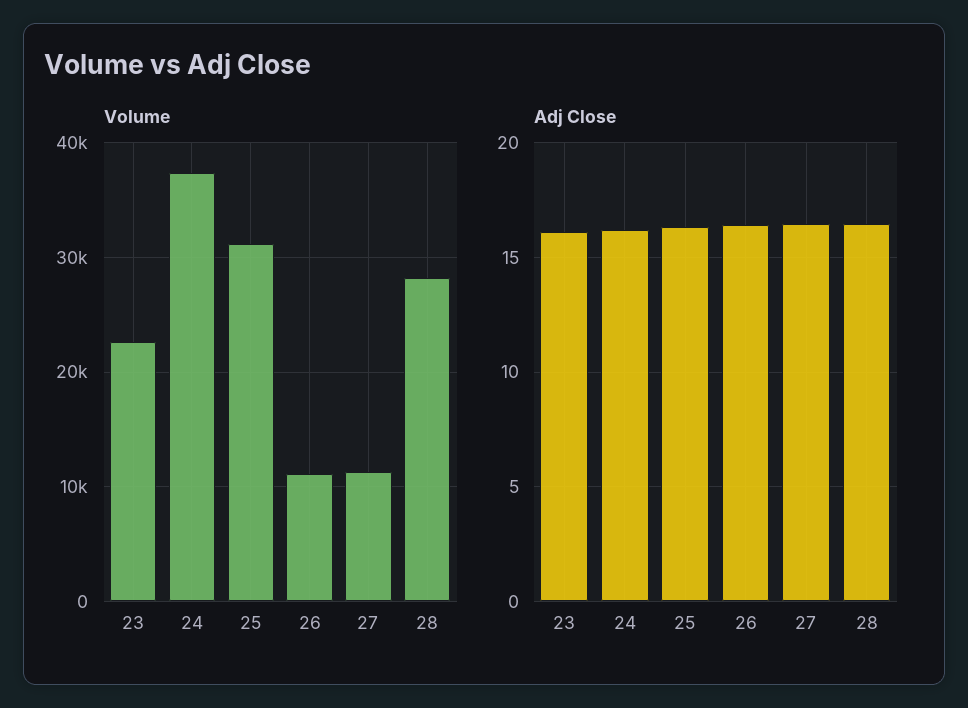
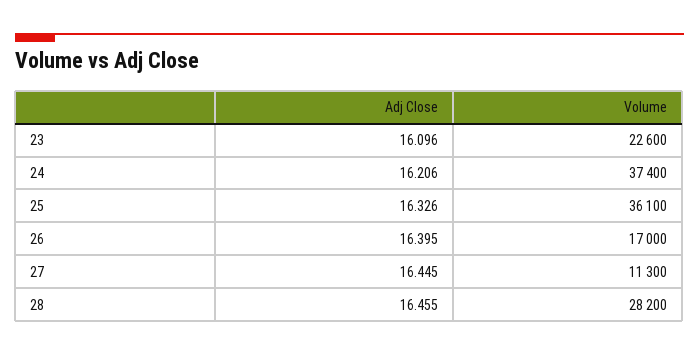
  {
    "Volume": {
      "23": 22600,
      "24": 37400,
-     "25": 31000,
+     "25": 36100,
-     "26": 11000,
+     "26": 17000,
      "27": 11300,
      "28": 28200
    },
    "Adj Close": {
      "23": 16.096,
      "24": 16.206,
      "25": 16.326,
      "26": 16.395,
      "27": 16.445,
      "28": 16.455
    }
  }

